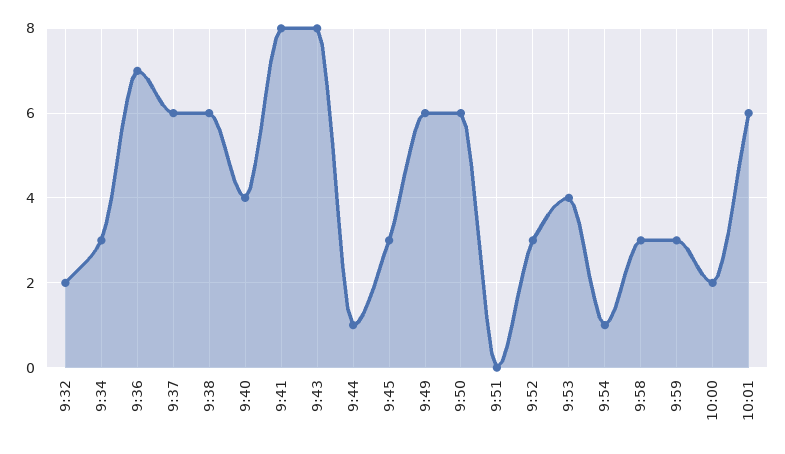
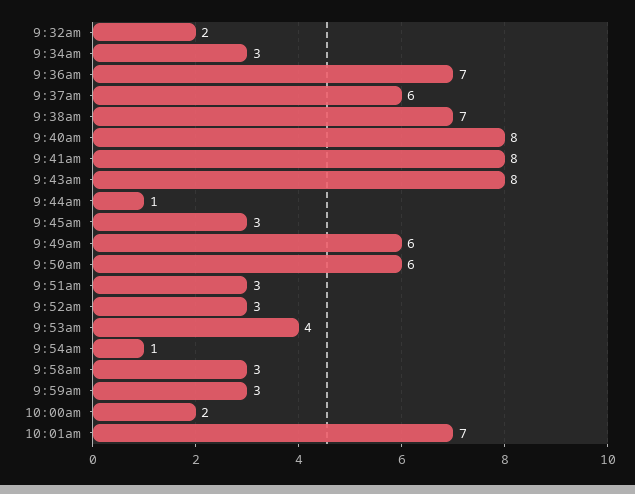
  {
    "9:32": 2,
    "9:34": 3,
    "9:36": 7,
    "9:37": 6,
-   "9:38": 6,
+   "9:38": 7,
-   "9:40": 4,
+   "9:40": 8,
    "9:41": 8,
    "9:43": 8,
    "9:44": 1,
    "9:45": 3,
    "9:49": 6,
    "9:50": 6,
-   "9:51": 0,
+   "9:51": 3,
    "9:52": 3,
    "9:53": 4,
    "9:54": 1,
    "9:58": 3,
    "9:59": 3,
    "10:00": 2,
-   "10:01": 6
+   "10:01": 7
  }

